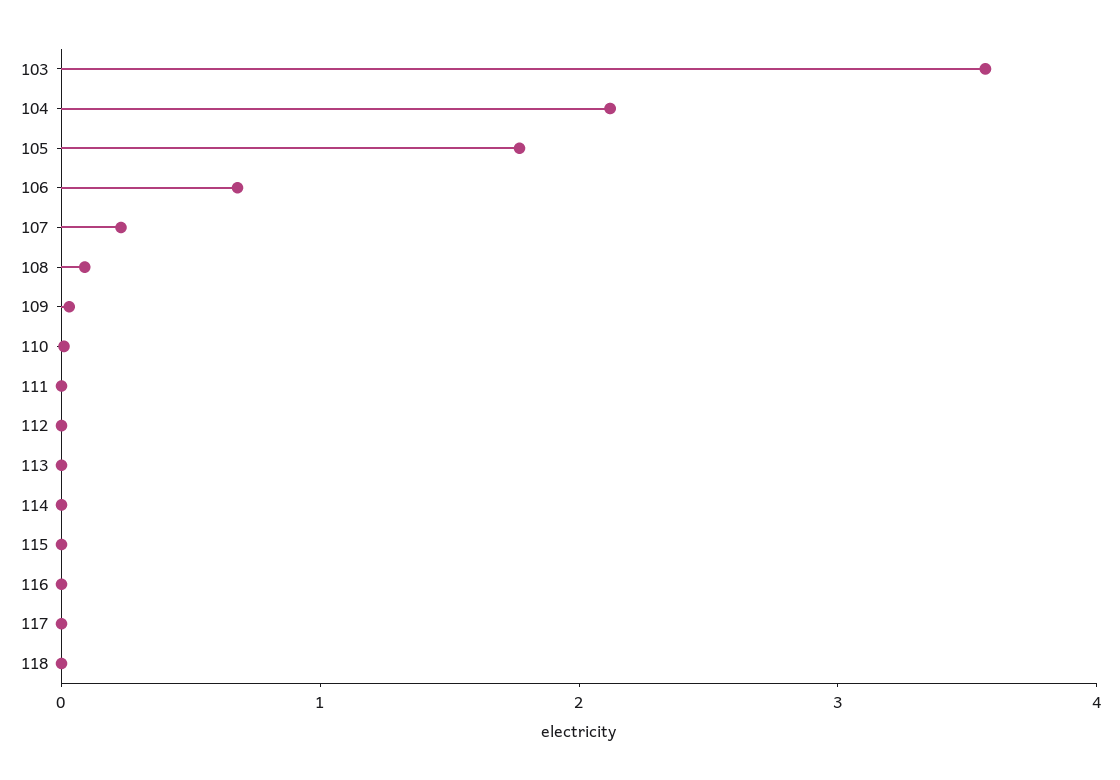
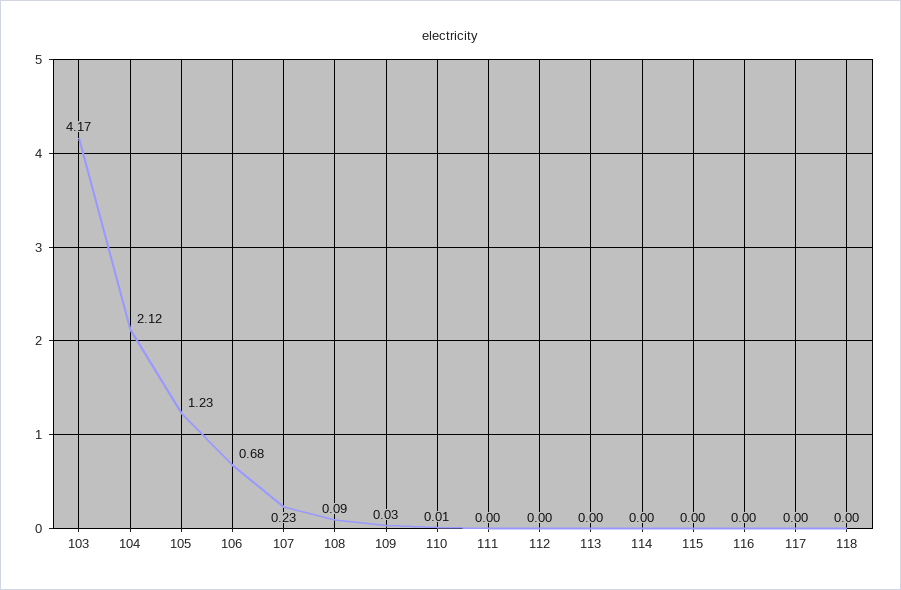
  {
-   "103": 3.6,
+   "103": 4.17,
    "104": 2.12,
-   "105": 1.8,
+   "105": 1.23,
    "106": 0.68,
    "107": 0.23,
    "108": 0.09,
    "109": 0.03,
    "110": 0.01,
    "111": 0,
    "112": 0,
    "113": 0,
    "114": 0,
    "115": 0,
    "116": 0,
    "117": 0,
    "118": 0
  }

